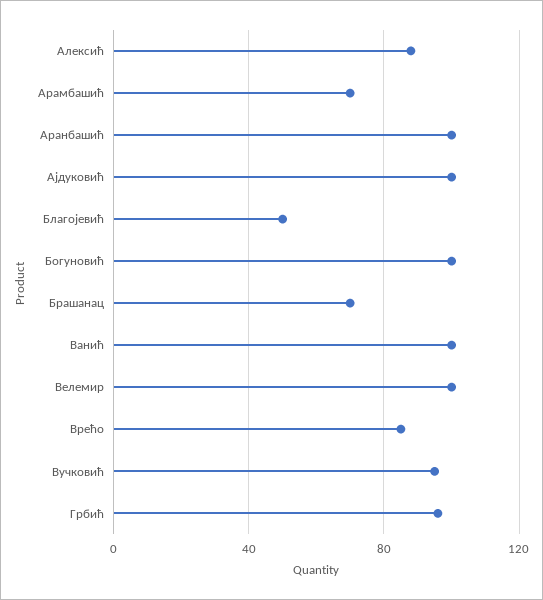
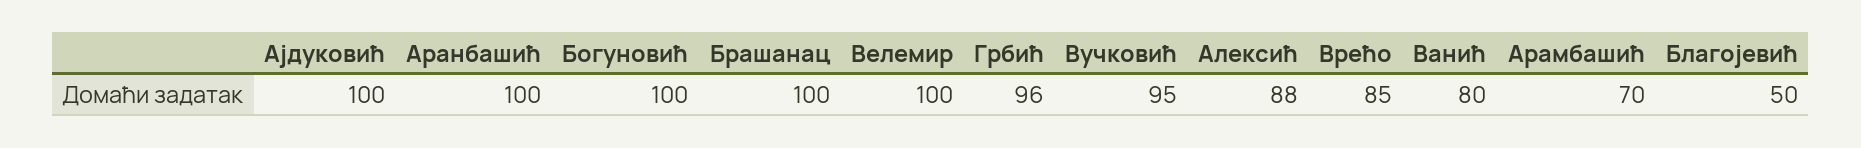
  {
    "Алексић": 88,
    "Арамбашић": 70,
    "Аранбашић": 100,
    "Ајдуковић": 100,
    "Благојевић": 50,
    "Богуновић": 100,
-   "Брашанац": 70,
+   "Брашанац": 100,
-   "Ванић": 100,
+   "Ванић": 80,
    "Велемир": 100,
    "Врећо": 85,
    "Вучковић": 95,
    "Грбић": 96
  }

